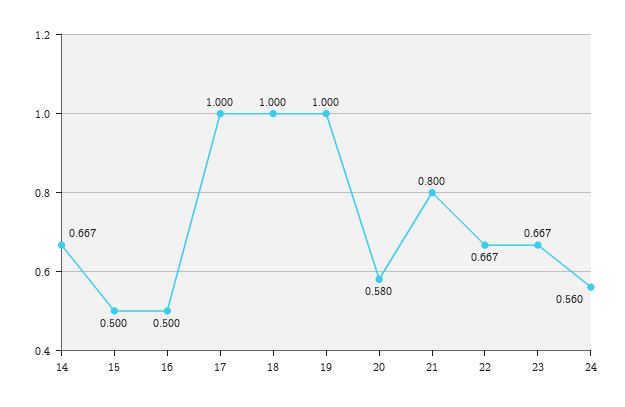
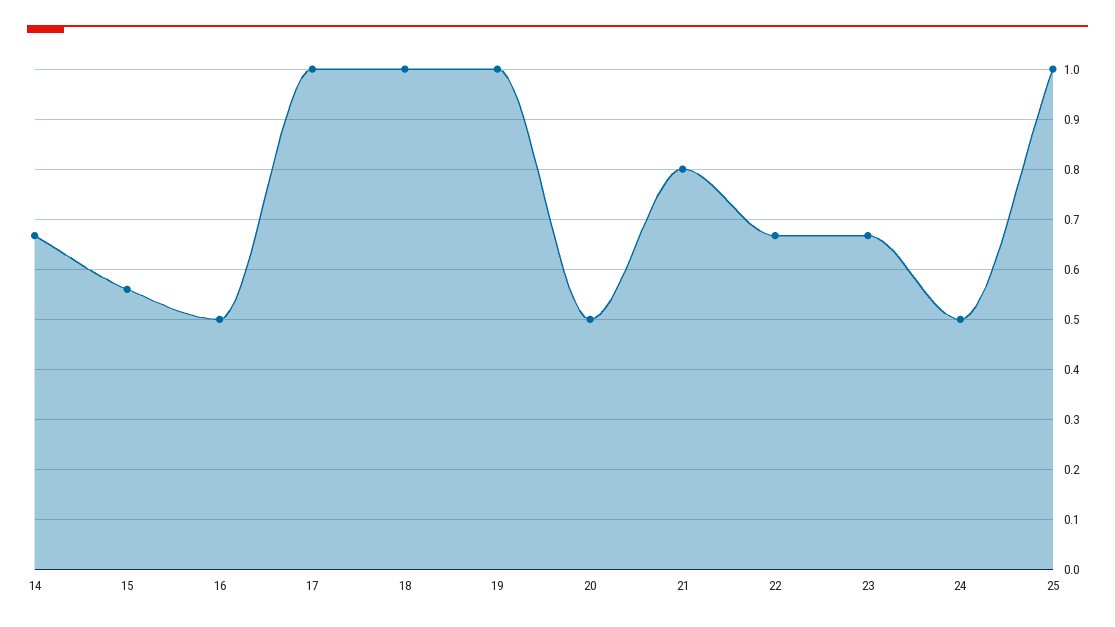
  {
    "14": 0.667,
-   "15": 0.5,
+   "15": 0.56,
    "16": 0.5,
    "17": 1,
    "18": 1,
    "19": 1,
-   "20": 0.58,
+   "20": 0.5,
    "21": 0.8,
    "22": 0.667,
    "23": 0.667,
-   "24": 0.56
+   "24": 0.5,
+   "25": 1
  }

